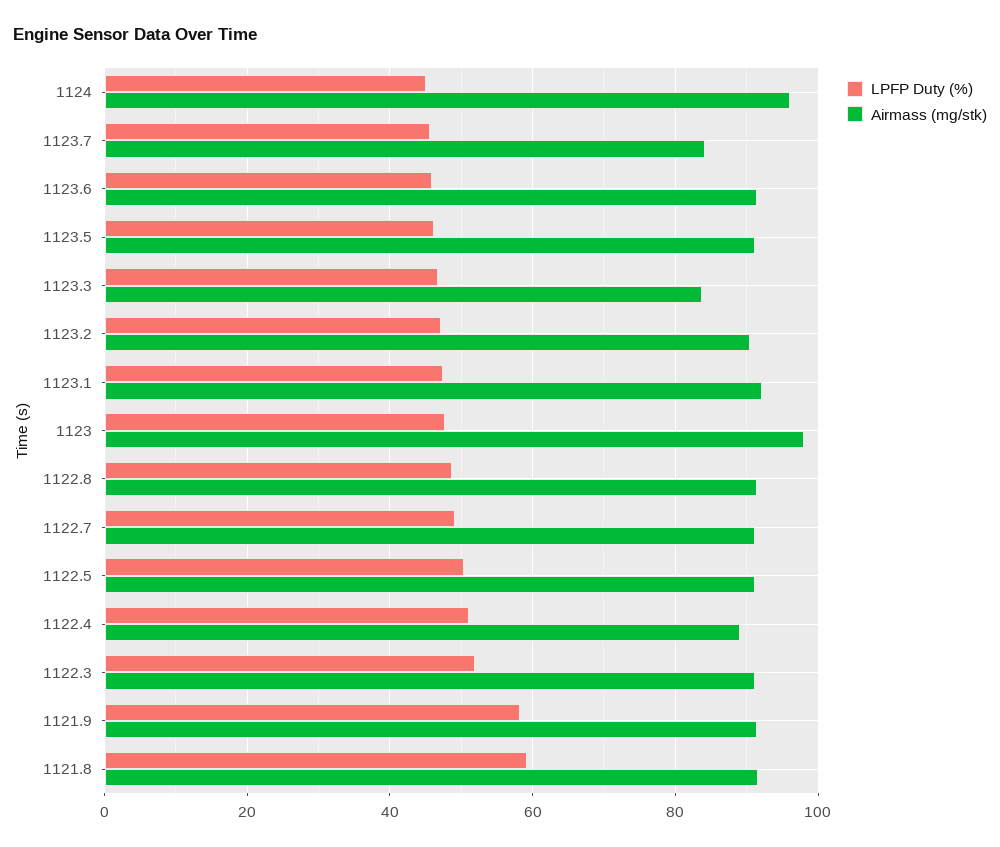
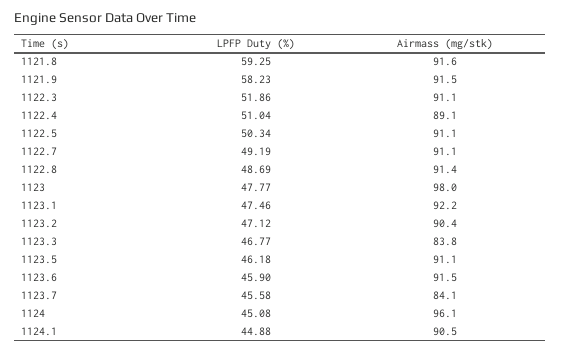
  {
    "LPFP Duty (%)": {
      "1124": 45.08,
      "1123.7": 45.58,
      "1123.6": 45.9,
      "1123.5": 46.18,
      "1123.3": 46.77,
      "1123.2": 47.12,
      "1123.1": 47.46,
      "1123": 47.77,
      "1122.8": 48.69,
      "1122.7": 49.19,
      "1122.5": 50.34,
      "1122.4": 51.04,
      "1122.3": 51.86,
      "1121.9": 58.23,
-     "1121.8": 59.25
+     "1121.8": 59.25,
+     "1124.1": 44.88
    },
    "Airmass (mg/stk)": {
      "1124": 96.1,
      "1123.7": 84.1,
      "1123.6": 91.5,
      "1123.5": 91.1,
      "1123.3": 83.8,
      "1123.2": 90.4,
      "1123.1": 92.2,
      "1123": 98,
      "1122.8": 91.4,
      "1122.7": 91.1,
      "1122.5": 91.1,
      "1122.4": 89.1,
      "1122.3": 91.1,
      "1121.9": 91.5,
-     "1121.8": 91.6
+     "1121.8": 91.6,
+     "1124.1": 90.5
    }
  }

